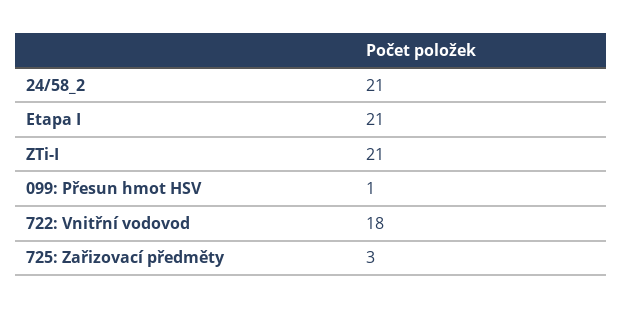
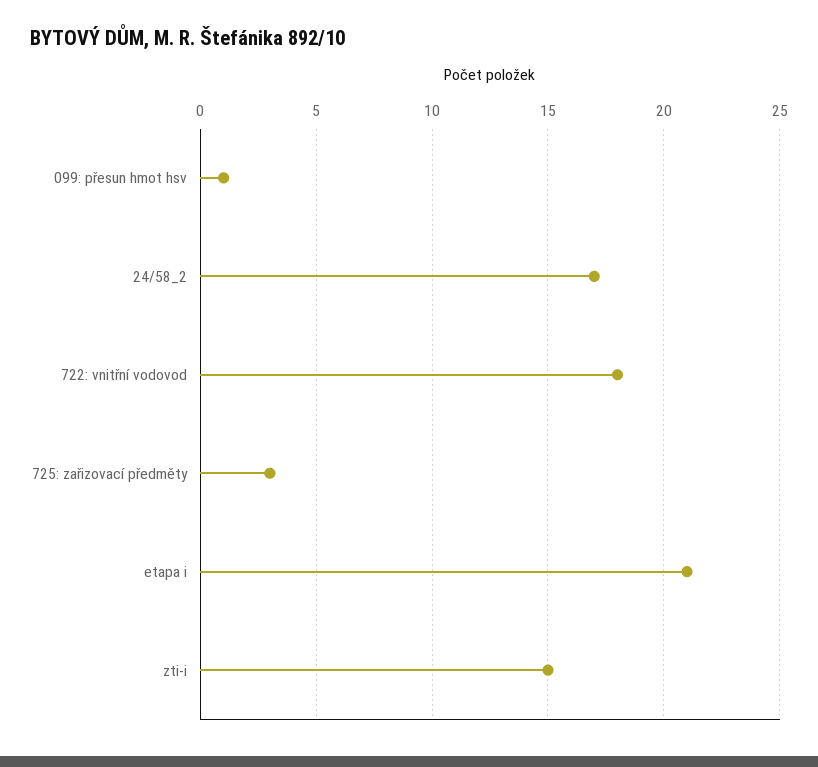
  {
-   "24/58_2": 21,
+   "24/58_2": 17,
    "Etapa I": 21,
-   "ZTi-I": 21,
+   "ZTi-I": 15,
    "099: Přesun hmot HSV": 1,
    "722: Vnitřní vodovod": 18,
    "725: Zařizovací předměty": 3
  }

